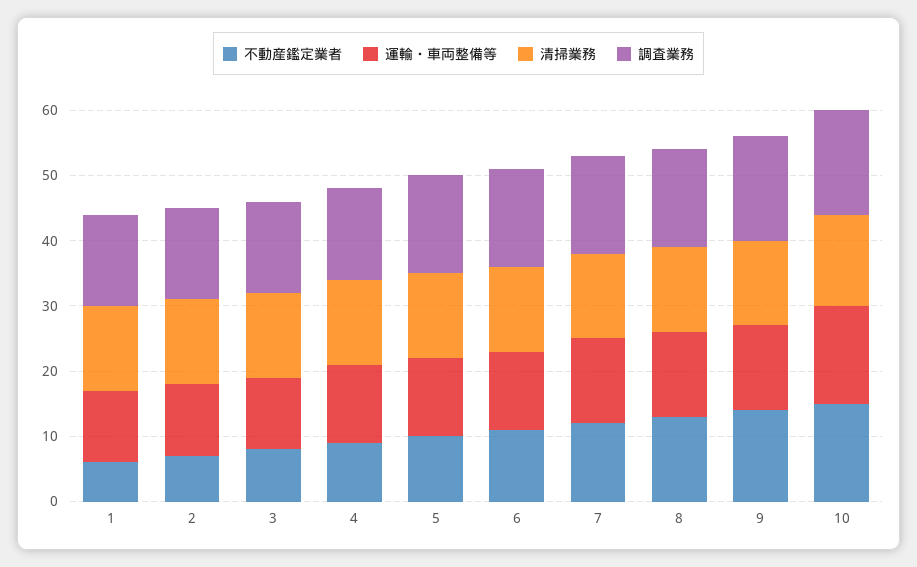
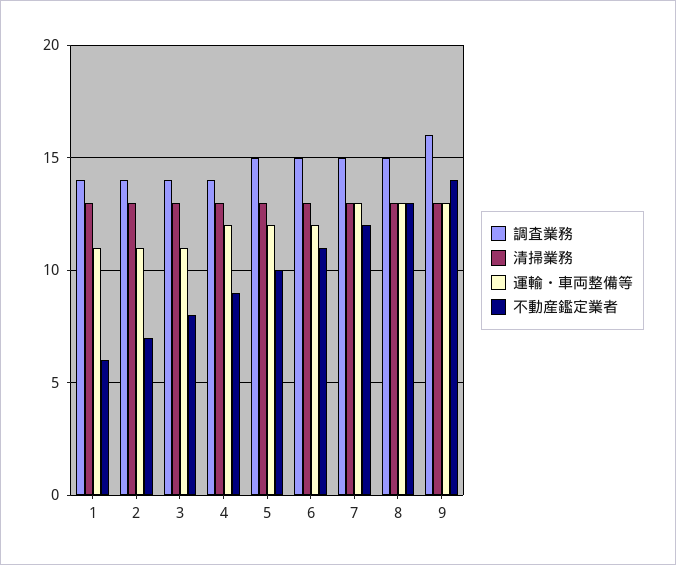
  {
    "不動産鑑定業者": {
      "1": 6,
      "2": 7,
      "3": 8,
      "4": 9,
      "5": 10,
      "6": 11,
      "7": 12,
      "8": 13,
-     "9": 14,
+     "9": 14
-     "10": 15
    },
    "運輸・車両整備等": {
      "1": 11,
      "2": 11,
      "3": 11,
      "4": 12,
      "5": 12,
      "6": 12,
      "7": 13,
      "8": 13,
-     "9": 13,
+     "9": 13
-     "10": 15
    },
    "清掃業務": {
      "1": 13,
      "2": 13,
      "3": 13,
      "4": 13,
      "5": 13,
      "6": 13,
      "7": 13,
      "8": 13,
-     "9": 13,
+     "9": 13
-     "10": 15
    },
    "調査業務": {
      "1": 14,
      "2": 14,
      "3": 14,
      "4": 14,
      "5": 15,
      "6": 15,
      "7": 15,
      "8": 15,
-     "9": 16,
+     "9": 16
-     "10": 15
    }
  }

